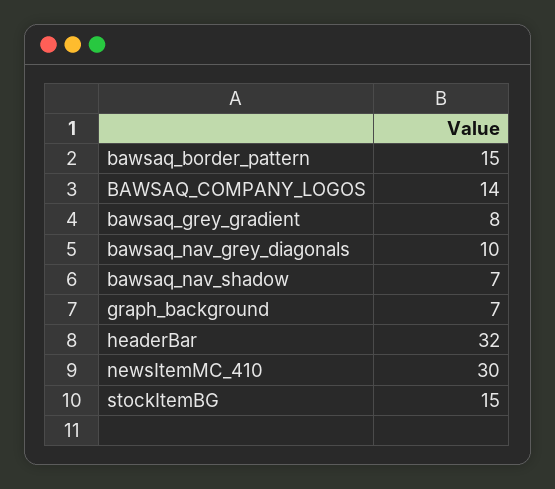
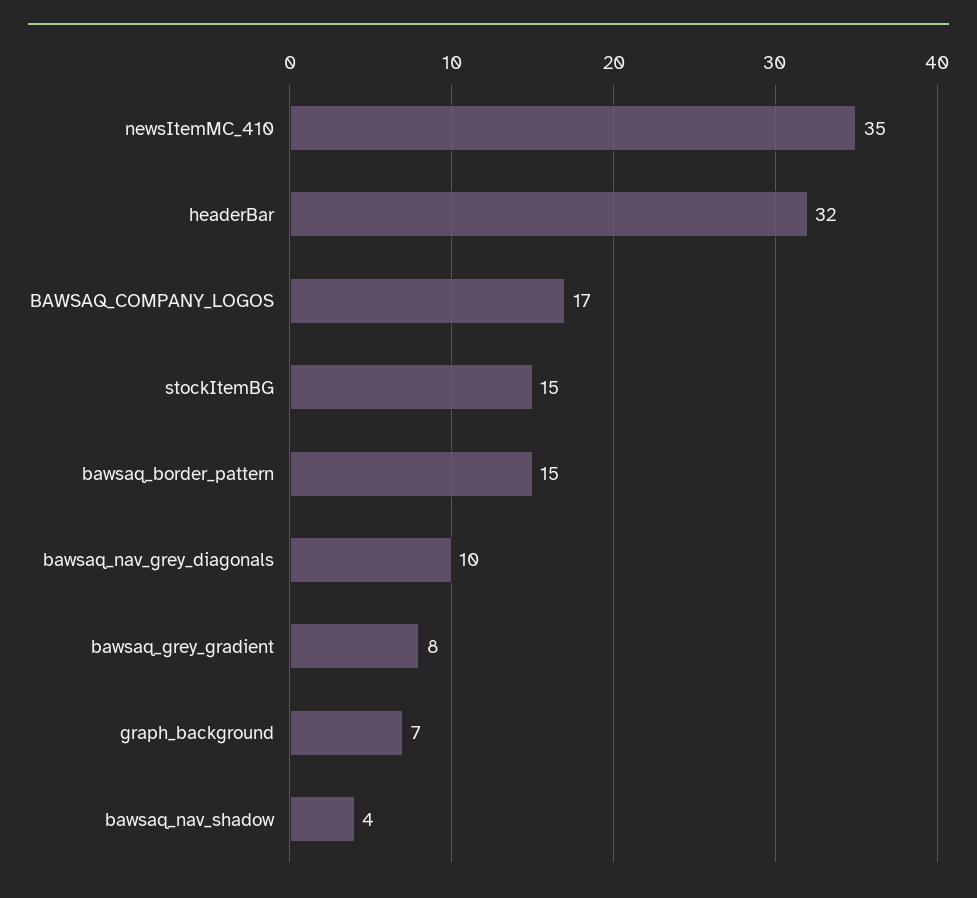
  {
    "bawsaq_border_pattern": 15,
-   "BAWSAQ_COMPANY_LOGOS": 14,
+   "BAWSAQ_COMPANY_LOGOS": 17,
    "bawsaq_grey_gradient": 8,
    "bawsaq_nav_grey_diagonals": 10,
-   "bawsaq_nav_shadow": 7,
+   "bawsaq_nav_shadow": 4,
    "graph_background": 7,
    "headerBar": 32,
-   "newsItemMC_410": 30,
+   "newsItemMC_410": 35,
    "stockItemBG": 15
  }

